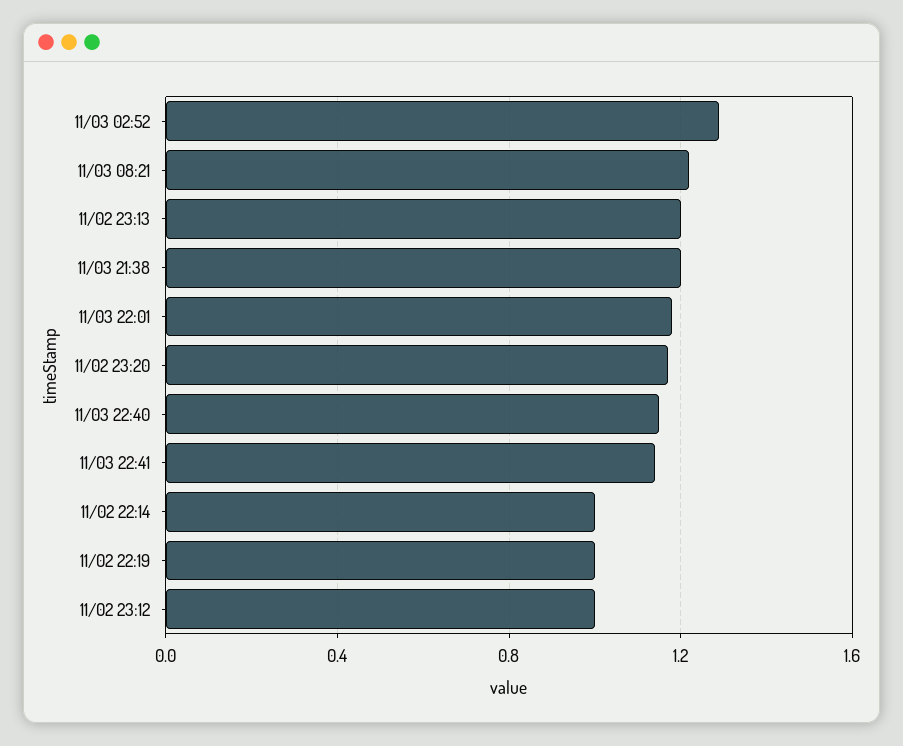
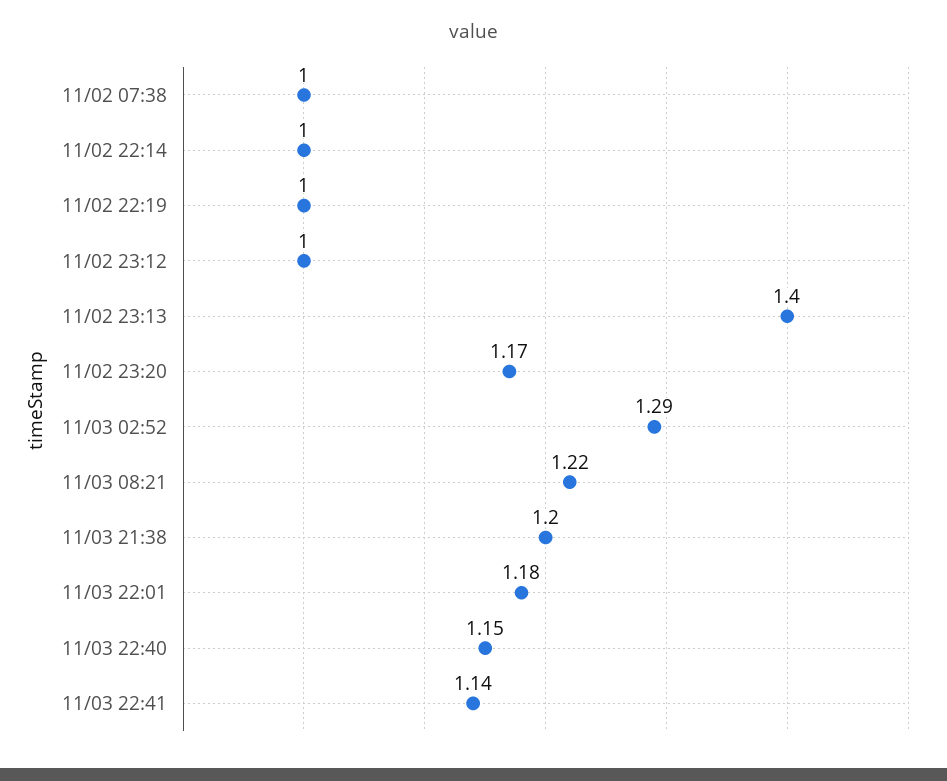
  {
    "11/03 02:52": 1.29,
    "11/03 08:21": 1.22,
-   "11/02 23:13": 1.2,
+   "11/02 23:13": 1.4,
    "11/03 21:38": 1.2,
    "11/03 22:01": 1.18,
    "11/02 23:20": 1.17,
    "11/03 22:40": 1.15,
    "11/03 22:41": 1.14,
    "11/02 22:14": 1,
    "11/02 22:19": 1,
-   "11/02 23:12": 1
+   "11/02 23:12": 1,
+   "11/02 07:38": 1
  }

